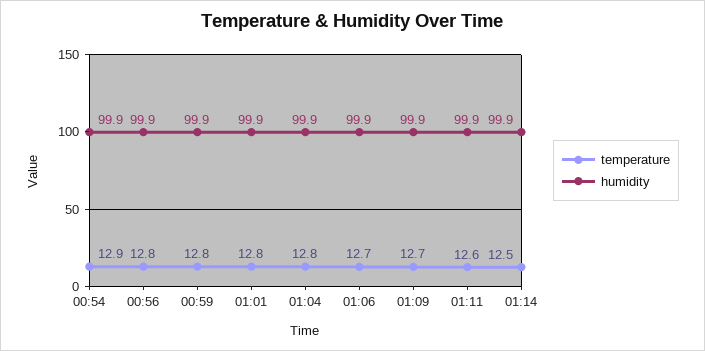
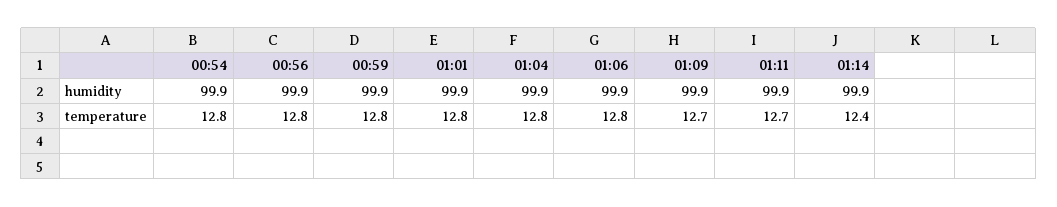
  {
    "temperature": {
-     "00:54": 12.9,
+     "00:54": 12.8,
      "00:56": 12.8,
      "00:59": 12.8,
      "01:01": 12.8,
      "01:04": 12.8,
-     "01:06": 12.7,
+     "01:06": 12.8,
      "01:09": 12.7,
-     "01:11": 12.6,
+     "01:11": 12.7,
-     "01:14": 12.5
+     "01:14": 12.4
    },
    "humidity": {
      "00:54": 99.9,
      "00:56": 99.9,
      "00:59": 99.9,
      "01:01": 99.9,
      "01:04": 99.9,
      "01:06": 99.9,
      "01:09": 99.9,
      "01:11": 99.9,
      "01:14": 99.9
    }
  }

